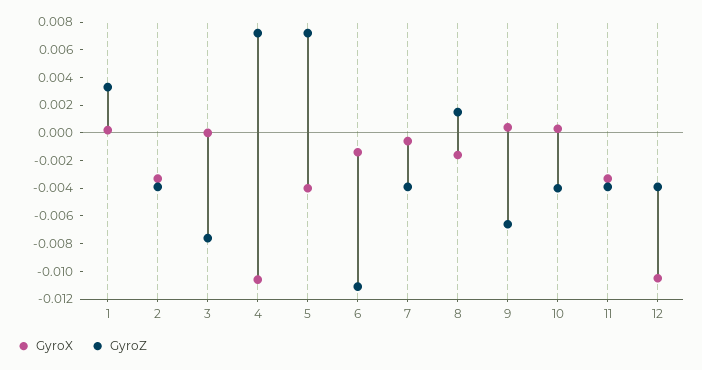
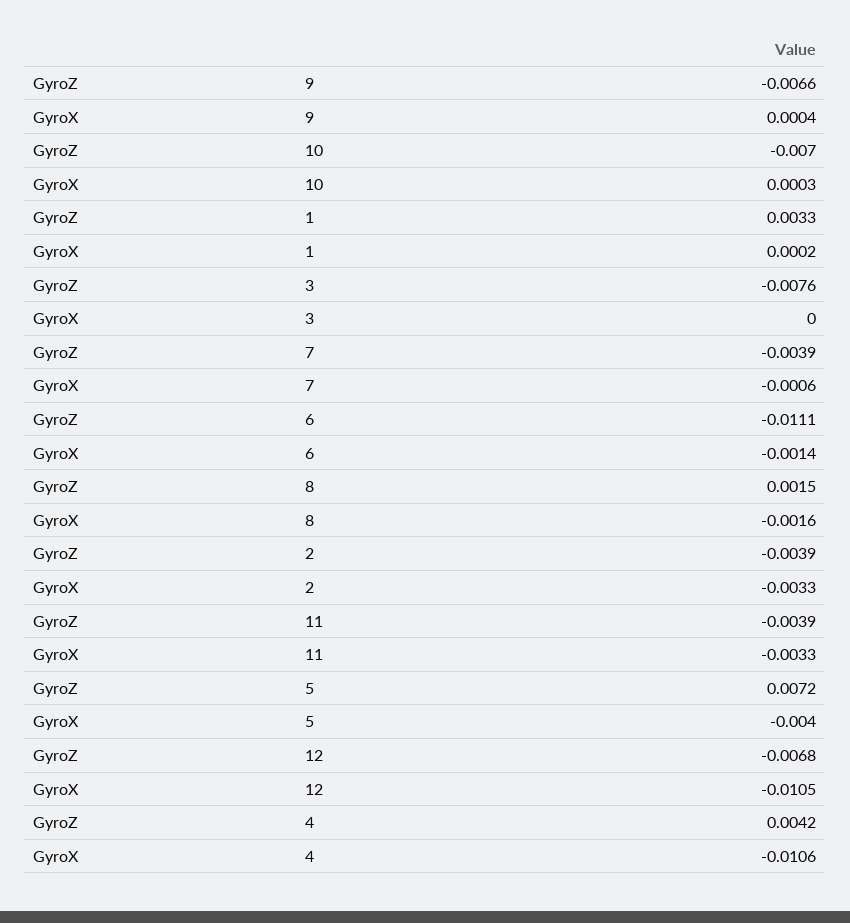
  {
    "GyroX": {
      "1": 0.0002,
      "2": -0.0033,
      "3": 0,
      "4": -0.0106,
      "5": -0.004,
      "6": -0.0014,
      "7": -0.0006,
      "8": -0.0016,
      "9": 0.0004,
      "10": 0.0003,
      "11": -0.0033,
      "12": -0.0105
    },
    "GyroZ": {
      "1": 0.0033,
      "2": -0.0039,
      "3": -0.0076,
-     "4": 0.007,
+     "4": 0.0042,
      "5": 0.0072,
      "6": -0.0111,
      "7": -0.0039,
      "8": 0.0015,
      "9": -0.0066,
-     "10": -0.004,
+     "10": -0.007,
      "11": -0.0039,
-     "12": -0.004
+     "12": -0.0068
    }
  }

